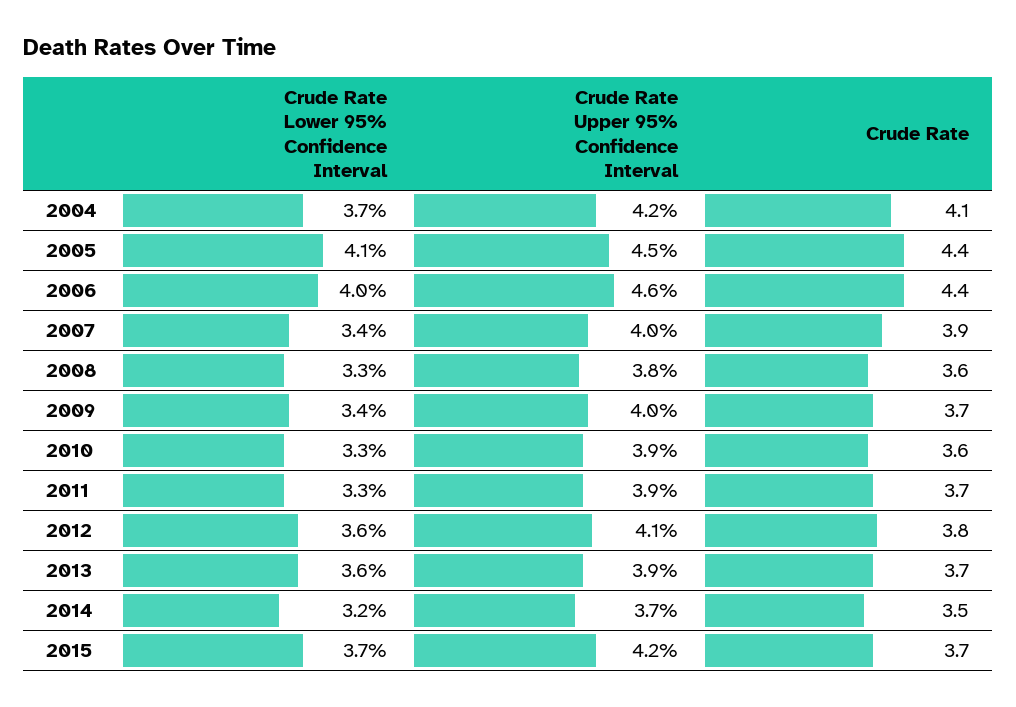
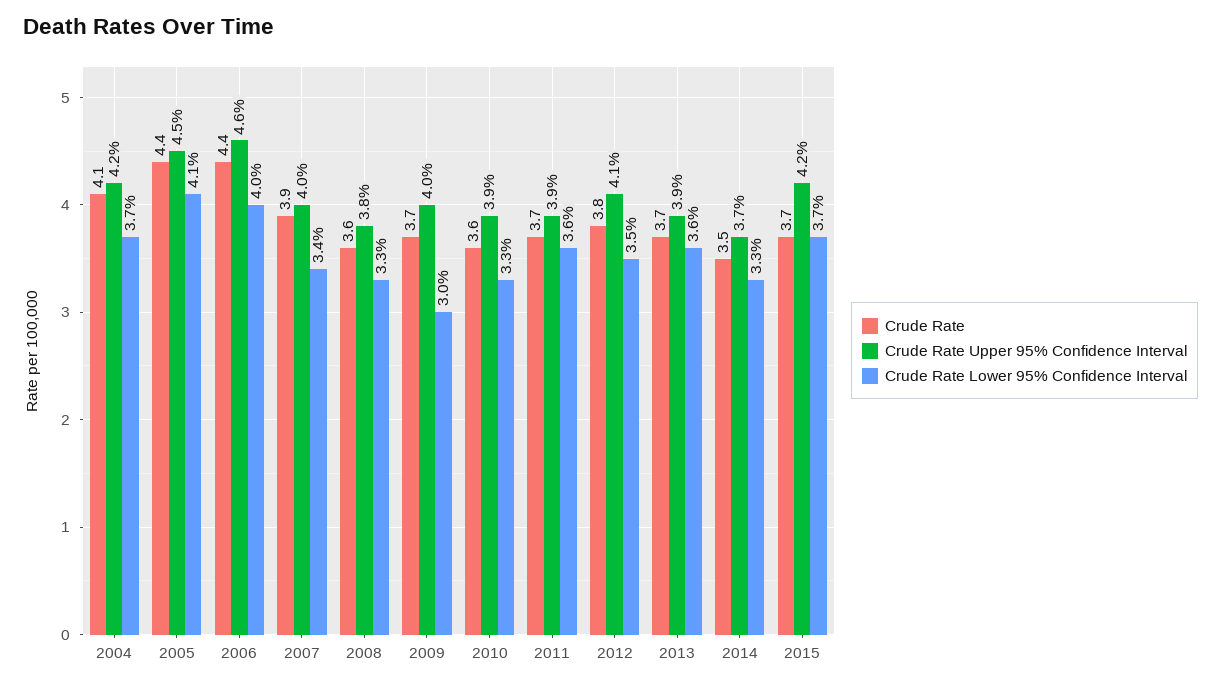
  {
    "Crude Rate Lower 95% Confidence Interval": {
      "2004": 3.7,
      "2005": 4.1,
      "2006": 4,
      "2007": 3.4,
      "2008": 3.3,
-     "2009": 3.4,
+     "2009": 3,
      "2010": 3.3,
-     "2011": 3.3,
+     "2011": 3.6,
-     "2012": 3.6,
+     "2012": 3.5,
      "2013": 3.6,
-     "2014": 3.2,
+     "2014": 3.3,
      "2015": 3.7
    },
    "Crude Rate Upper 95% Confidence Interval": {
      "2004": 4.2,
      "2005": 4.5,
      "2006": 4.6,
      "2007": 4,
      "2008": 3.8,
      "2009": 4,
      "2010": 3.9,
      "2011": 3.9,
      "2012": 4.1,
      "2013": 3.9,
      "2014": 3.7,
      "2015": 4.2
    },
    "Crude Rate": {
      "2004": 4.1,
      "2005": 4.4,
      "2006": 4.4,
      "2007": 3.9,
      "2008": 3.6,
      "2009": 3.7,
      "2010": 3.6,
      "2011": 3.7,
      "2012": 3.8,
      "2013": 3.7,
      "2014": 3.5,
      "2015": 3.7
    }
  }

